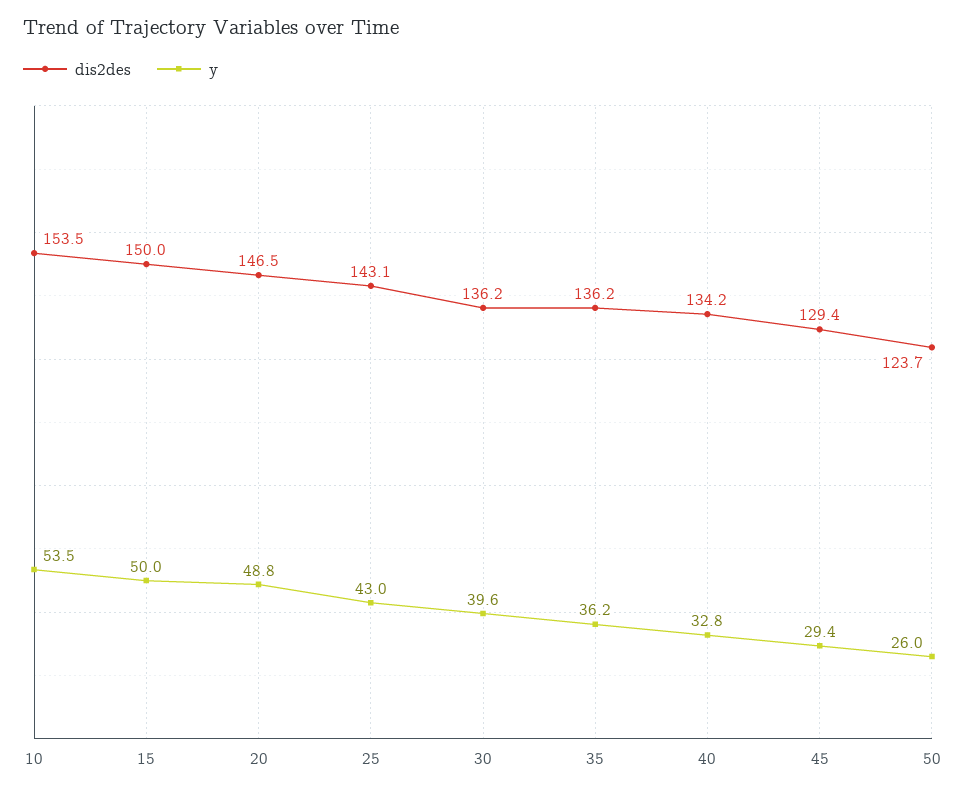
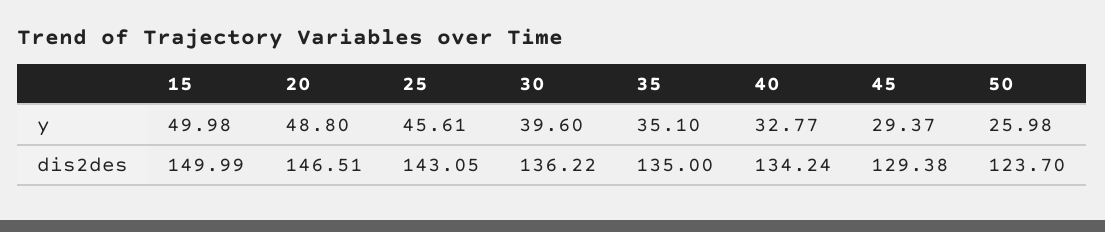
  {
    "dis2des": {
-     "10": 153.5,
      "15": 149.99,
      "20": 146.51,
      "25": 143.05,
      "30": 136.22,
-     "35": 136.2,
+     "35": 135,
      "40": 134.24,
      "45": 129.38,
      "50": 123.7
    },
    "y": {
-     "10": 53.5,
      "15": 49.98,
      "20": 48.8,
-     "25": 43,
+     "25": 45.61,
      "30": 39.6,
-     "35": 36.2,
+     "35": 35.1,
      "40": 32.77,
      "45": 29.37,
      "50": 25.98
    }
  }

